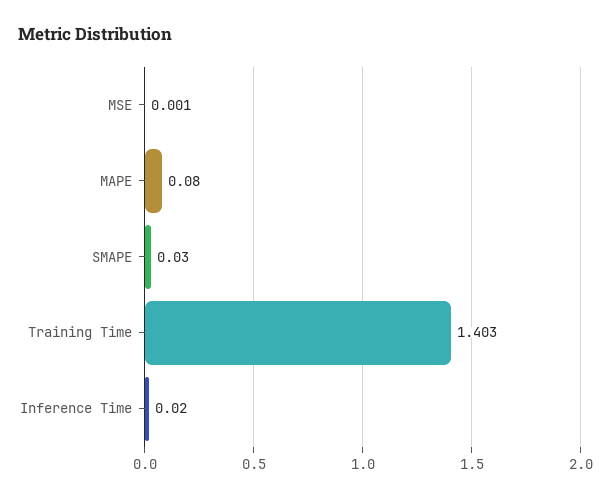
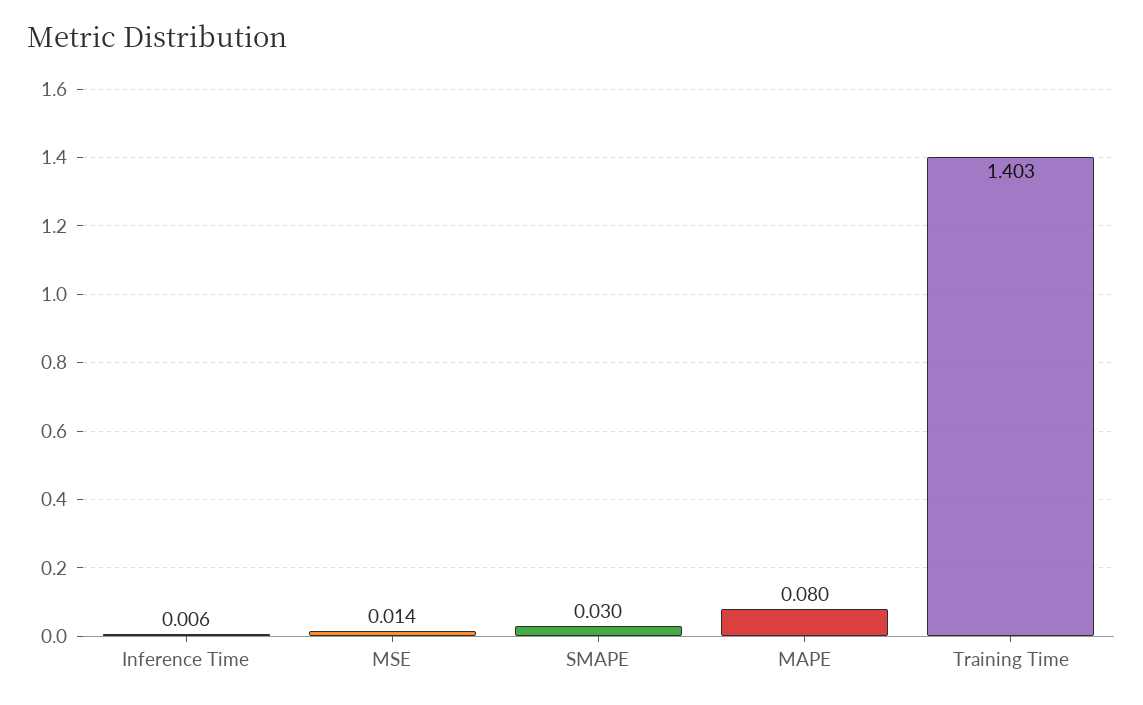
  {
-   "MSE": 0.001,
+   "MSE": 0.014,
    "MAPE": 0.08,
    "SMAPE": 0.03,
    "Training Time": 1.403,
-   "Inference Time": 0.02
+   "Inference Time": 0.006
  }

